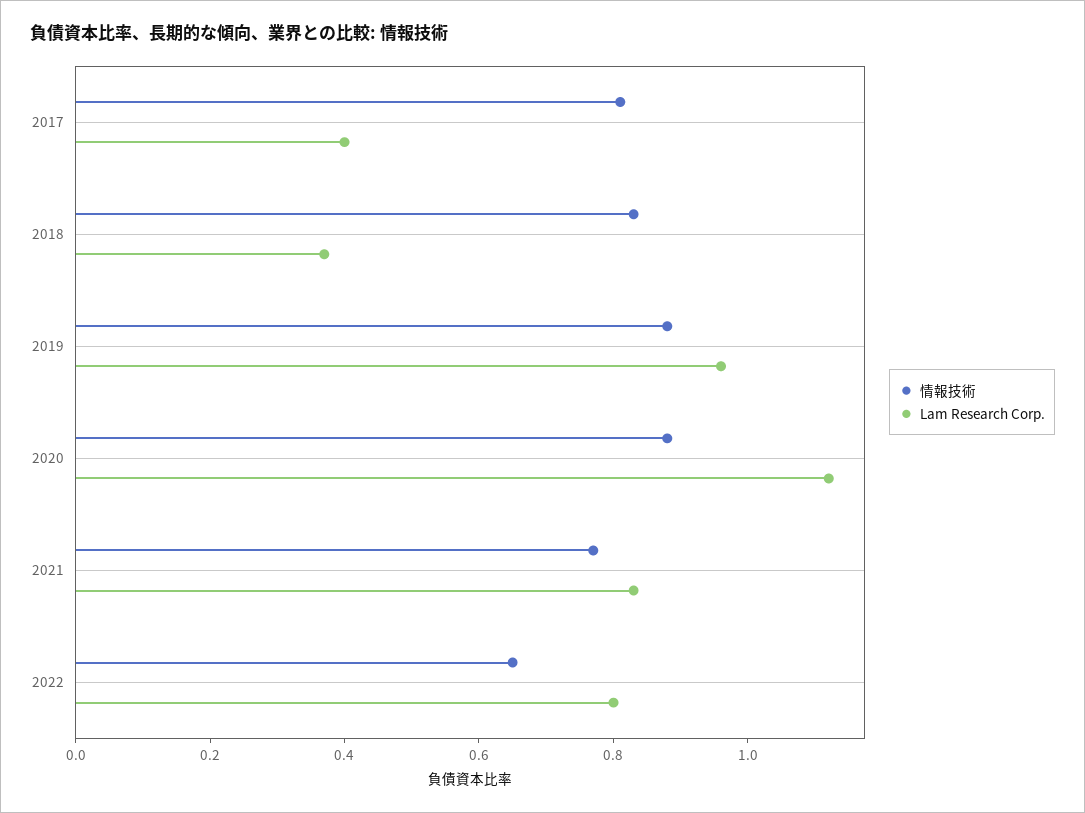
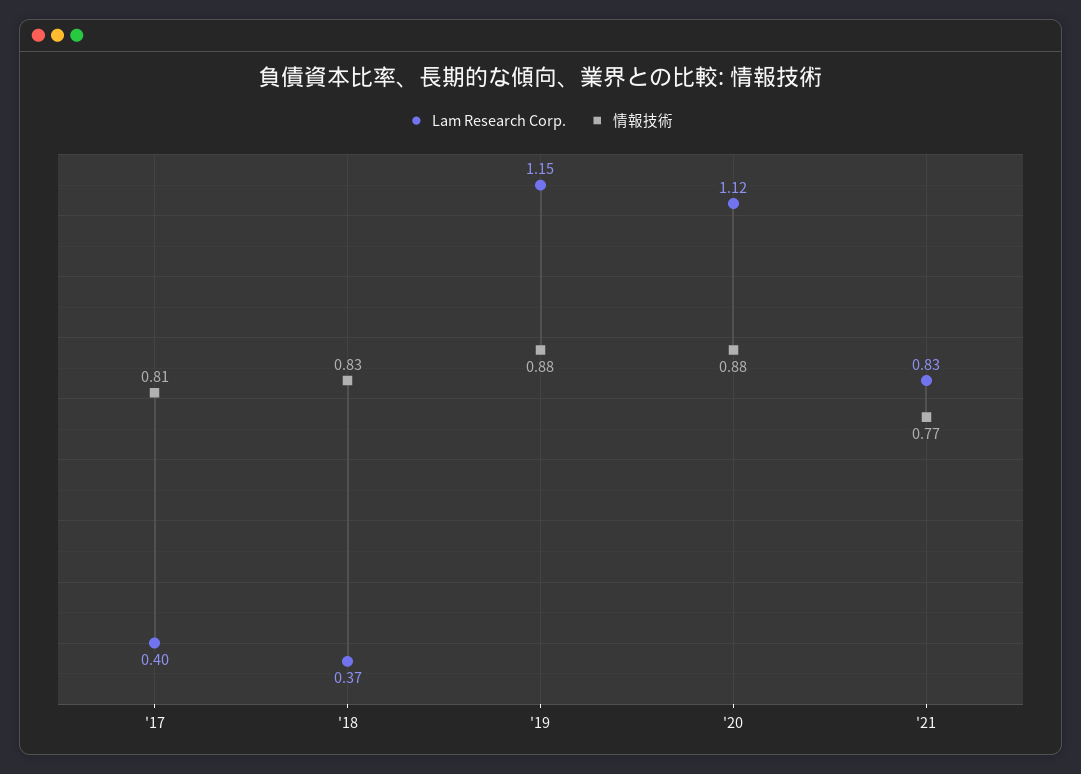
  {
    "情報技術": {
      "2017": 0.81,
      "2018": 0.83,
      "2019": 0.88,
      "2020": 0.88,
-     "2021": 0.77,
+     "2021": 0.77
-     "2022": 0.65
    },
    "Lam Research Corp.": {
      "2017": 0.4,
      "2018": 0.37,
-     "2019": 0.95,
+     "2019": 1.15,
      "2020": 1.12,
-     "2021": 0.83,
+     "2021": 0.83
-     "2022": 0.8
    }
  }

